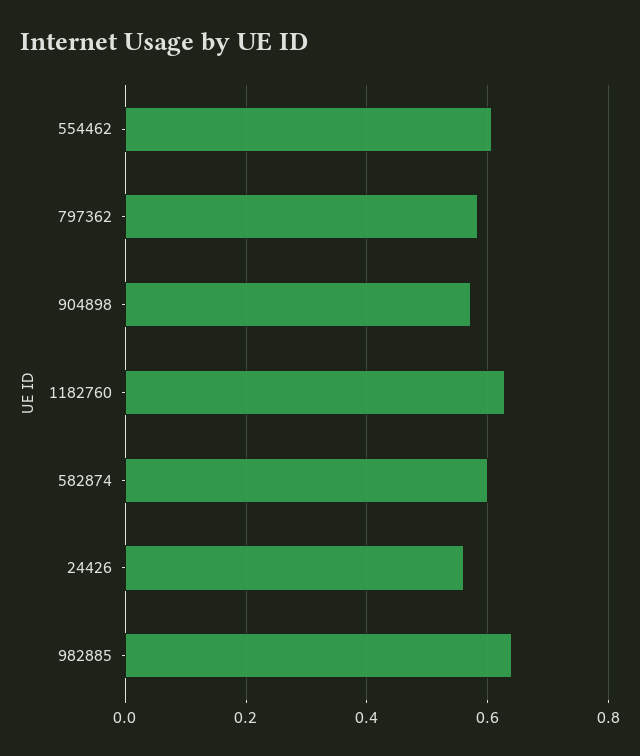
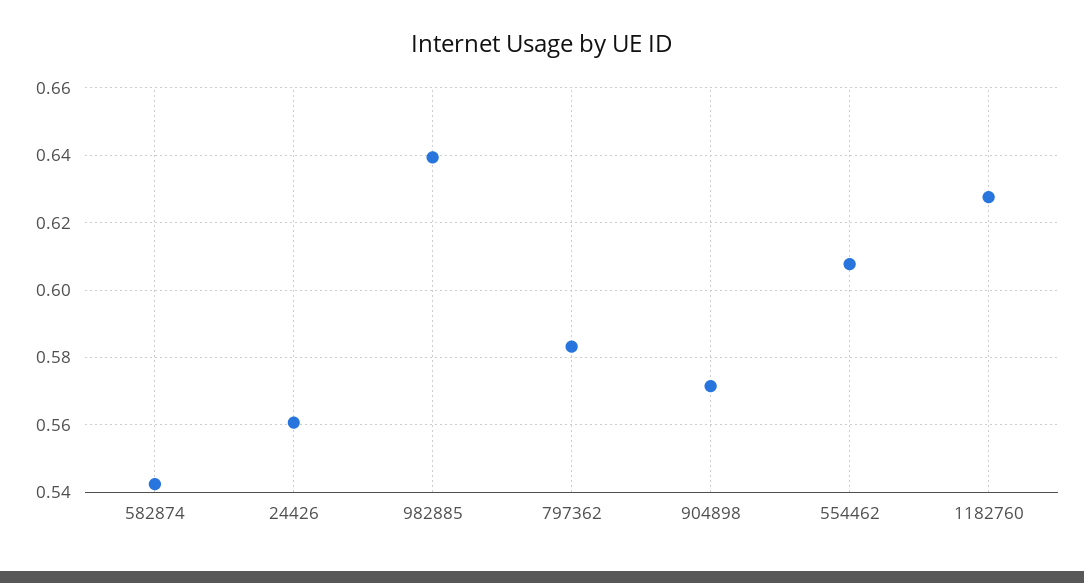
  {
    "554462": 0.608,
    "797362": 0.584,
    "904898": 0.572,
    "1182760": 0.628,
-   "582874": 0.6,
+   "582874": 0.542,
    "24426": 0.56,
    "982885": 0.64
  }

